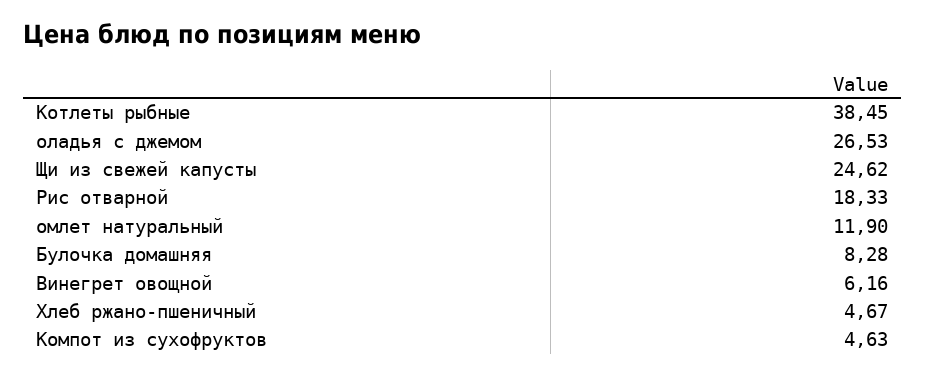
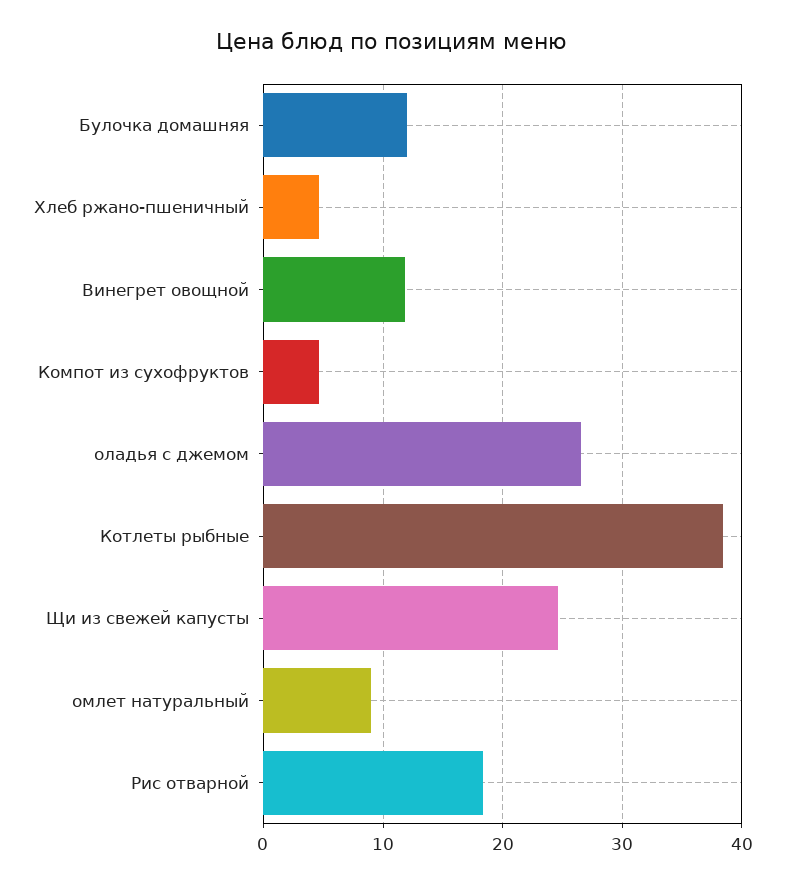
  {
    "Котлеты рыбные": 38.45,
    "оладья с джемом": 26.53,
    "Щи из свежей капусты": 24.62,
    "Рис отварной": 18.33,
-   "омлет натуральный": 11.9,
+   "омлет натуральный": 9,
-   "Булочка домашняя": 8.28,
+   "Булочка домашняя": 12,
-   "Винегрет овощной": 6.16,
+   "Винегрет овощной": 12,
    "Хлеб ржано-пшеничный": 4.67,
    "Компот из сухофруктов": 4.63
  }

